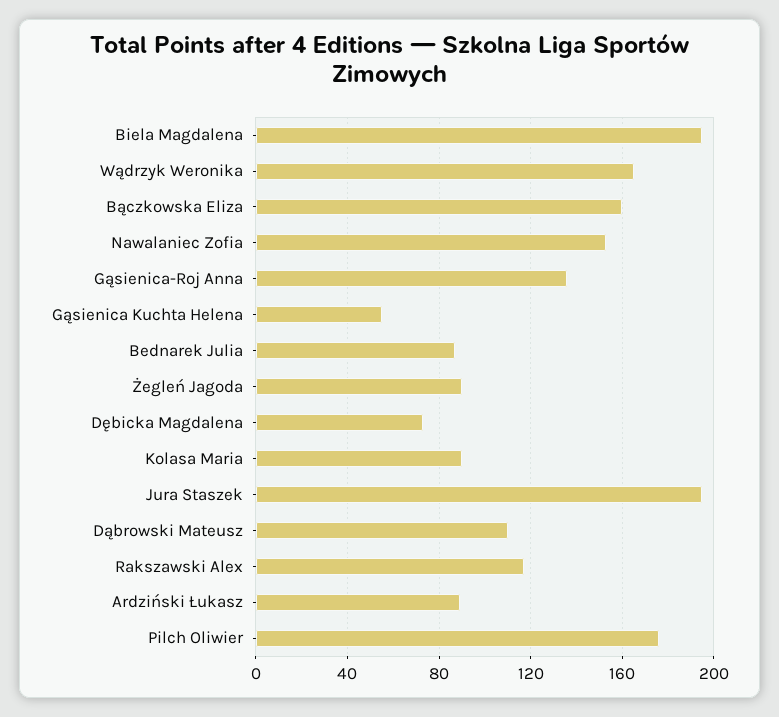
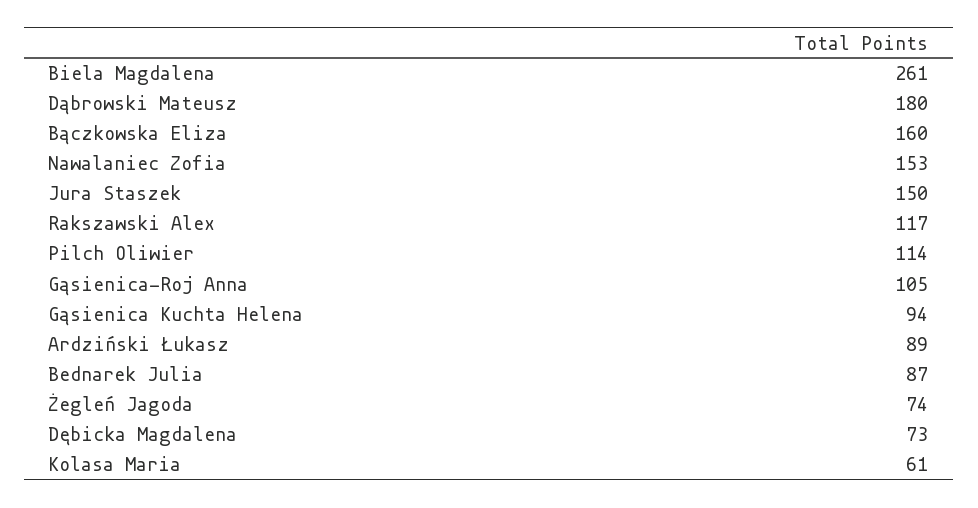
  {
-   "Biela Magdalena": 195,
+   "Biela Magdalena": 261,
-   "Wądrzyk Weronika": 165,
    "Bączkowska Eliza": 160,
    "Nawalaniec Zofia": 153,
-   "Gąsienica-Roj Anna": 135,
+   "Gąsienica-Roj Anna": 105,
-   "Gąsienica Kuchta Helena": 55,
+   "Gąsienica Kuchta Helena": 94,
    "Bednarek Julia": 87,
-   "Żegleń Jagoda": 90,
+   "Żegleń Jagoda": 74,
    "Dębicka Magdalena": 73,
-   "Kolasa Maria": 90,
+   "Kolasa Maria": 61,
-   "Jura Staszek": 195,
+   "Jura Staszek": 150,
-   "Dąbrowski Mateusz": 110,
+   "Dąbrowski Mateusz": 180,
    "Rakszawski Alex": 117,
    "Ardziński Łukasz": 89,
-   "Pilch Oliwier": 175
+   "Pilch Oliwier": 114
  }

